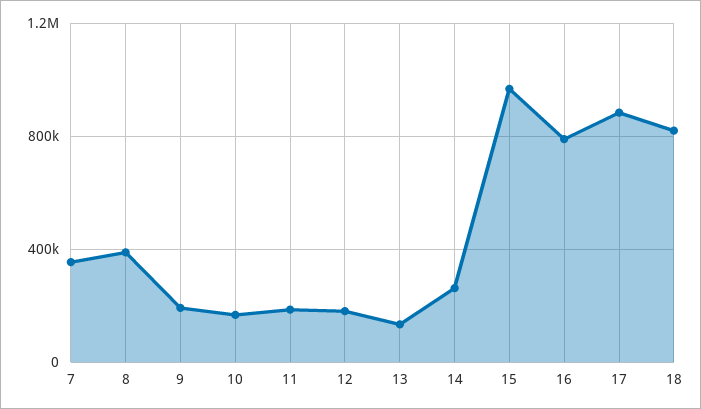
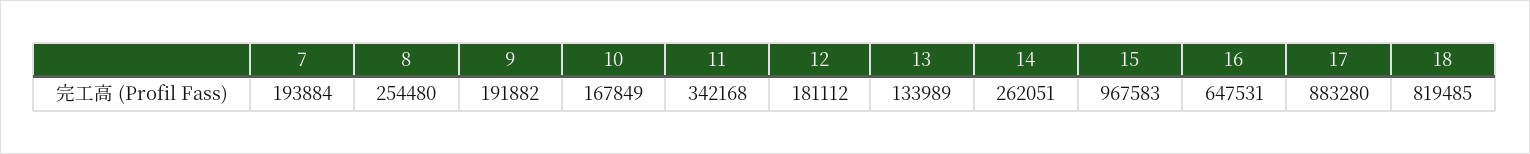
  {
-   "7": 350000,
+   "7": 193884,
-   "8": 400000,
+   "8": 254480,
    "9": 191882,
    "10": 167849,
-   "11": 200000,
+   "11": 342168,
    "12": 181112,
    "13": 133989,
    "14": 262051,
    "15": 967583,
-   "16": 800000,
+   "16": 647531,
    "17": 883280,
    "18": 819485
  }

